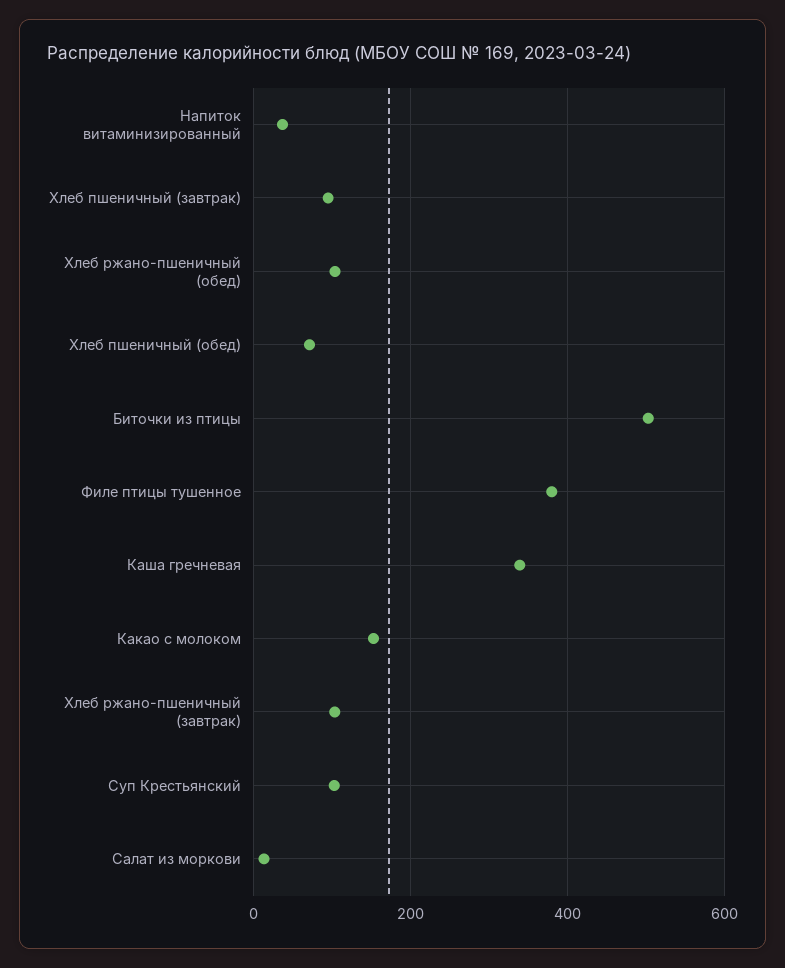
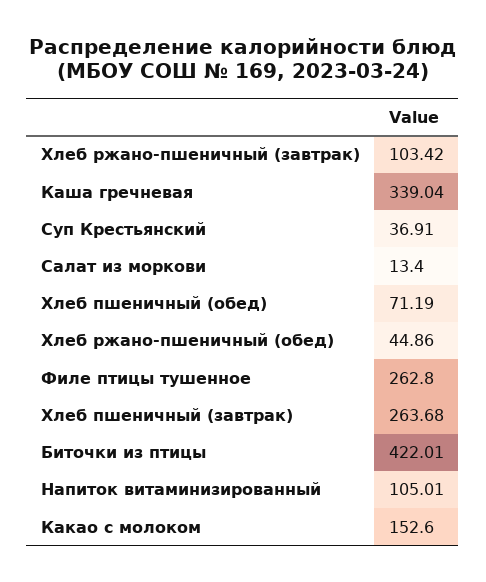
  {
-   "Напиток витаминизированный": 40,
+   "Напиток витаминизированный": 105.01,
-   "Хлеб пшеничный (завтрак)": 100,
+   "Хлеб пшеничный (завтрак)": 263.68,
-   "Хлеб ржано-пшеничный (обед)": 100,
+   "Хлеб ржано-пшеничный (обед)": 44.86,
    "Хлеб пшеничный (обед)": 71.19,
-   "Биточки из птицы": 500,
+   "Биточки из птицы": 422.01,
-   "Филе птицы тушенное": 380,
+   "Филе птицы тушенное": 262.8,
    "Каша гречневая": 339.04,
    "Какао с молоком": 152.6,
    "Хлеб ржано-пшеничный (завтрак)": 103.42,
-   "Суп Крестьянский": 100,
+   "Суп Крестьянский": 36.91,
    "Салат из моркови": 13.4
  }

